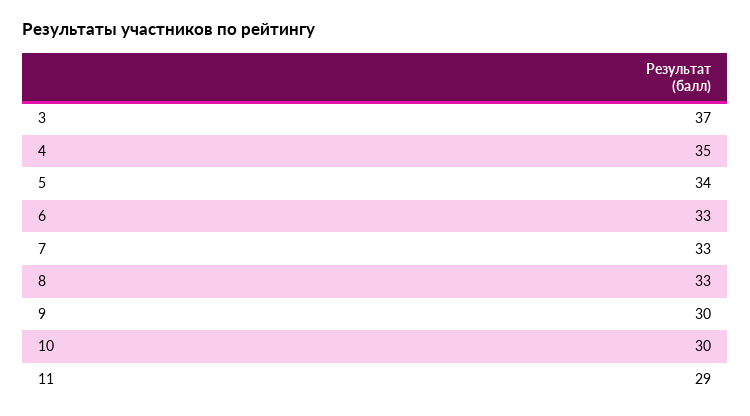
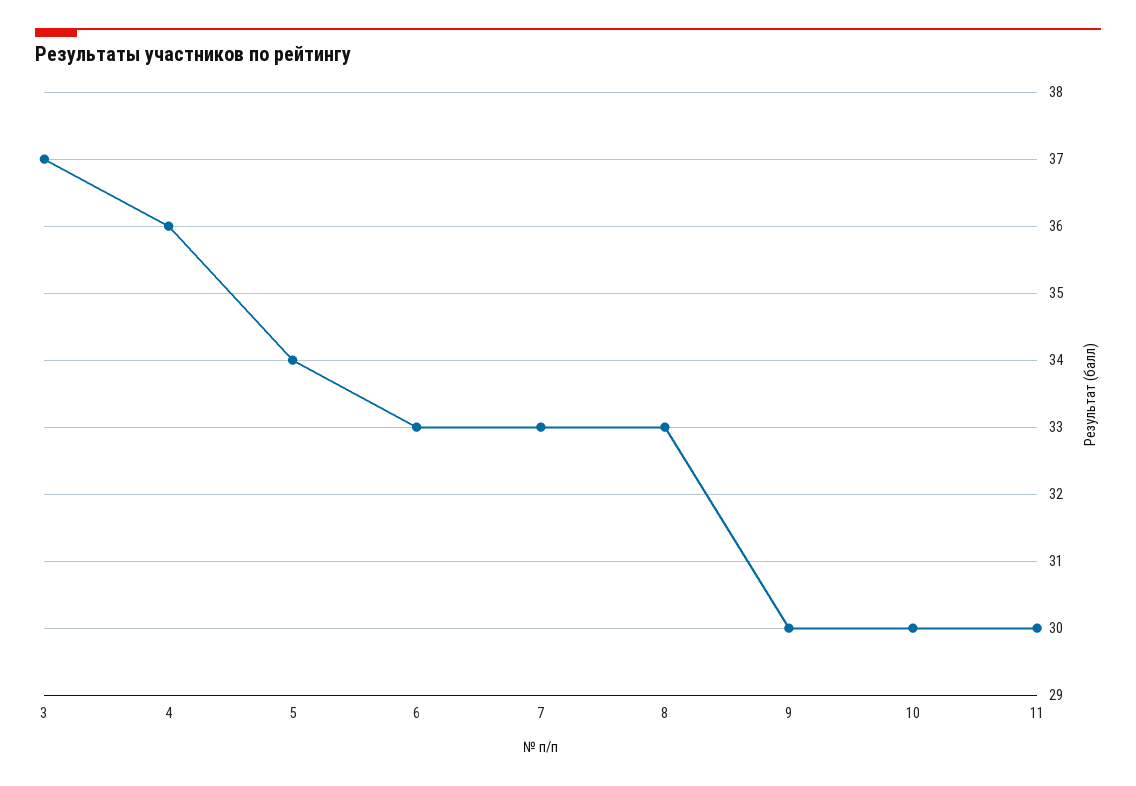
  {
    "3": 37,
-   "4": 35,
+   "4": 36,
    "5": 34,
    "6": 33,
    "7": 33,
    "8": 33,
    "9": 30,
    "10": 30,
-   "11": 29
+   "11": 30
  }

